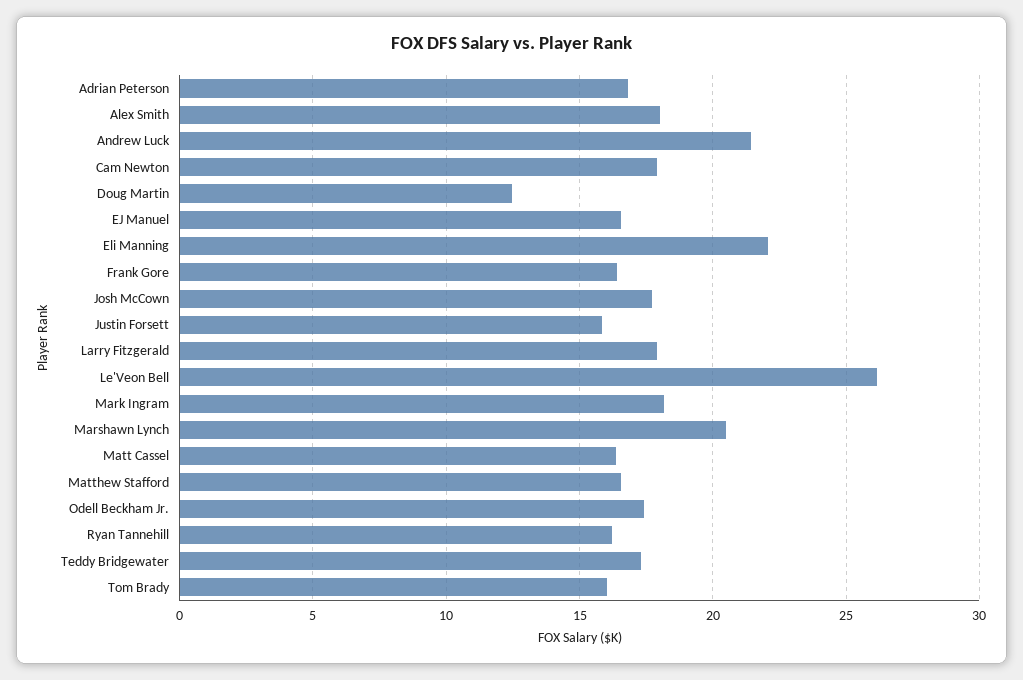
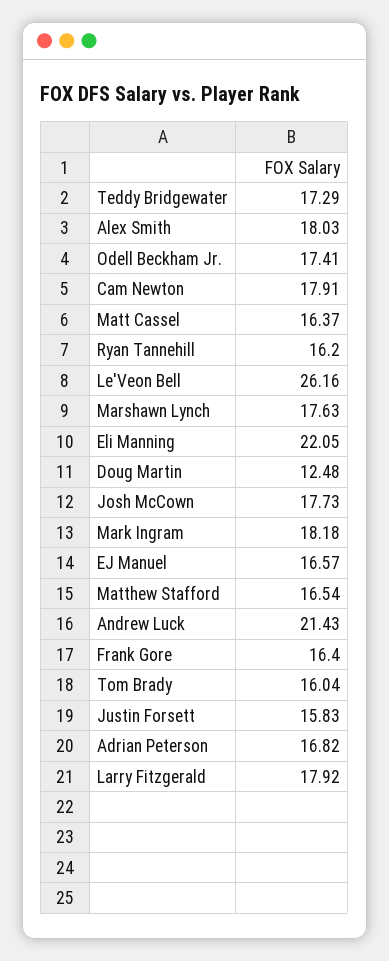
  {
    "Adrian Peterson": 16.82,
    "Alex Smith": 18.03,
    "Andrew Luck": 21.43,
    "Cam Newton": 17.91,
    "Doug Martin": 12.48,
    "EJ Manuel": 16.57,
    "Eli Manning": 22.05,
    "Frank Gore": 16.4,
    "Josh McCown": 17.73,
    "Justin Forsett": 15.83,
    "Larry Fitzgerald": 17.92,
    "Le'Veon Bell": 26.16,
    "Mark Ingram": 18.18,
-   "Marshawn Lynch": 20.5,
+   "Marshawn Lynch": 17.63,
    "Matt Cassel": 16.37,
    "Matthew Stafford": 16.54,
    "Odell Beckham Jr.": 17.41,
    "Ryan Tannehill": 16.2,
    "Teddy Bridgewater": 17.29,
    "Tom Brady": 16.04
  }

